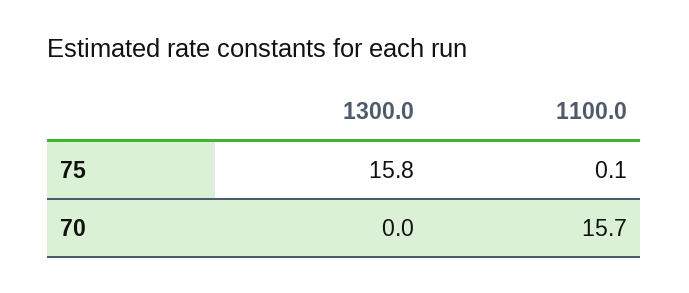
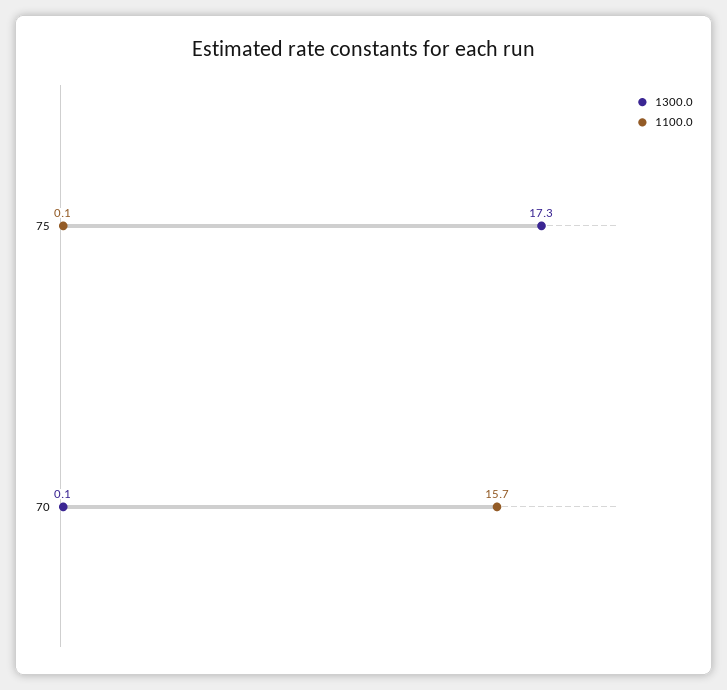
  {
    "1300.0": {
-     "75": 15.8,
+     "75": 17.3,
-     "70": 0
+     "70": 0.1
    },
    "1100.0": {
      "75": 0.1,
      "70": 15.7
    }
  }

